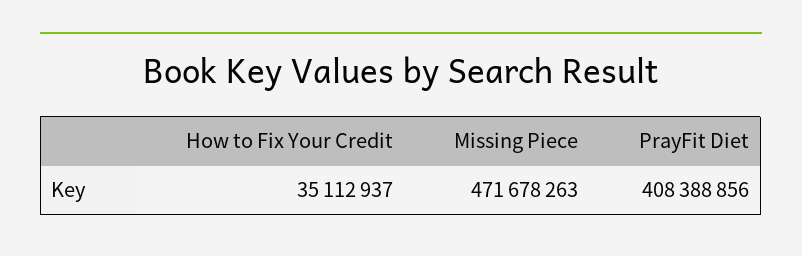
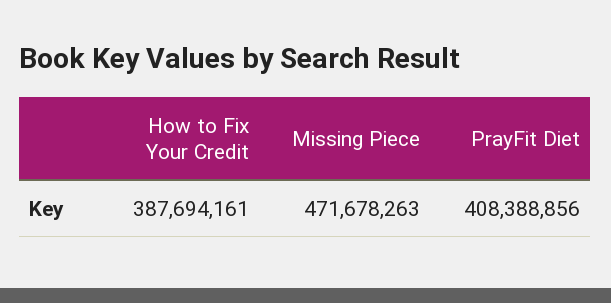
  {
-   "How to Fix Your Credit": 35112937,
+   "How to Fix Your Credit": 387694161,
    "Missing Piece": 471678263,
    "PrayFit Diet": 408388856
  }

